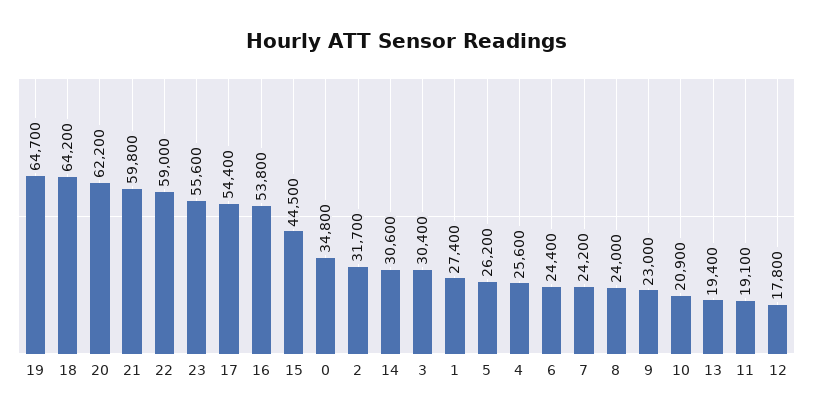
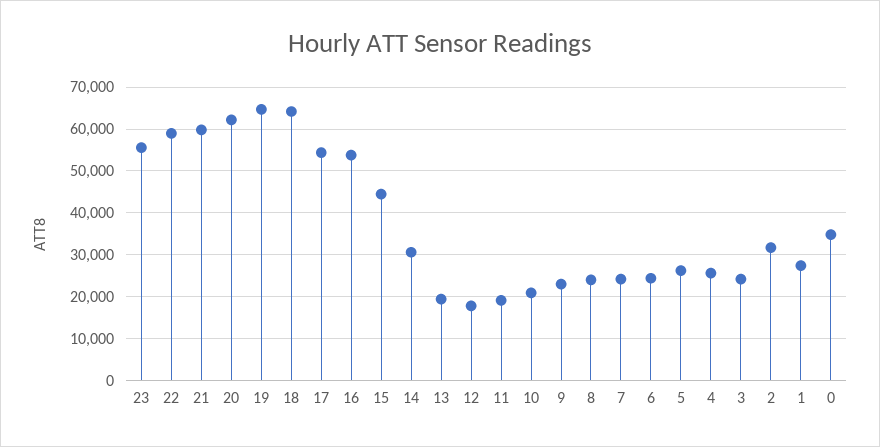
  {
    "19": 64700,
    "18": 64200,
    "20": 62200,
    "21": 59800,
    "22": 59000,
    "23": 55600,
    "17": 54400,
    "16": 53800,
    "15": 44500,
    "0": 34800,
    "2": 31700,
    "14": 30600,
-   "3": 30400,
+   "3": 24000,
    "1": 27400,
    "5": 26200,
    "4": 25600,
    "6": 24400,
    "7": 24200,
    "8": 24000,
    "9": 23000,
    "10": 20900,
    "13": 19400,
    "11": 19100,
    "12": 17800
  }

